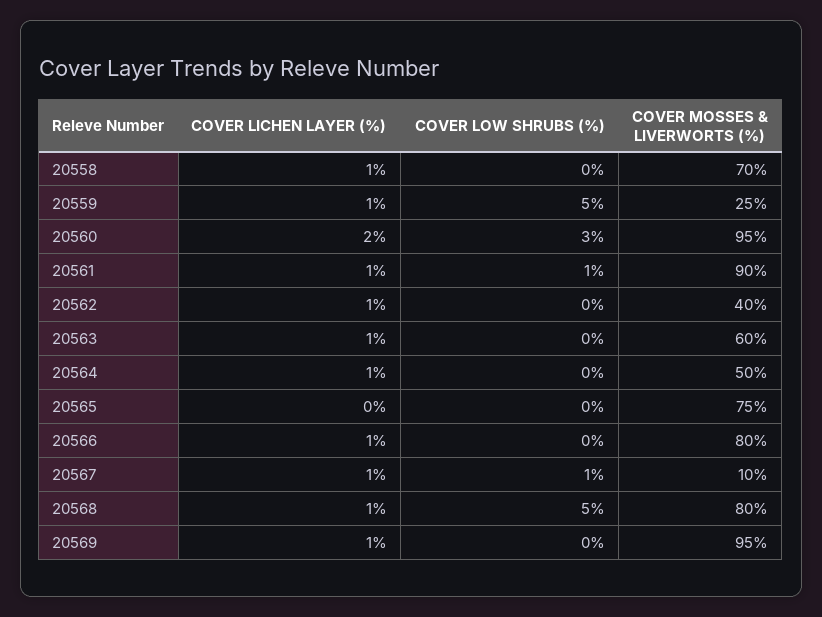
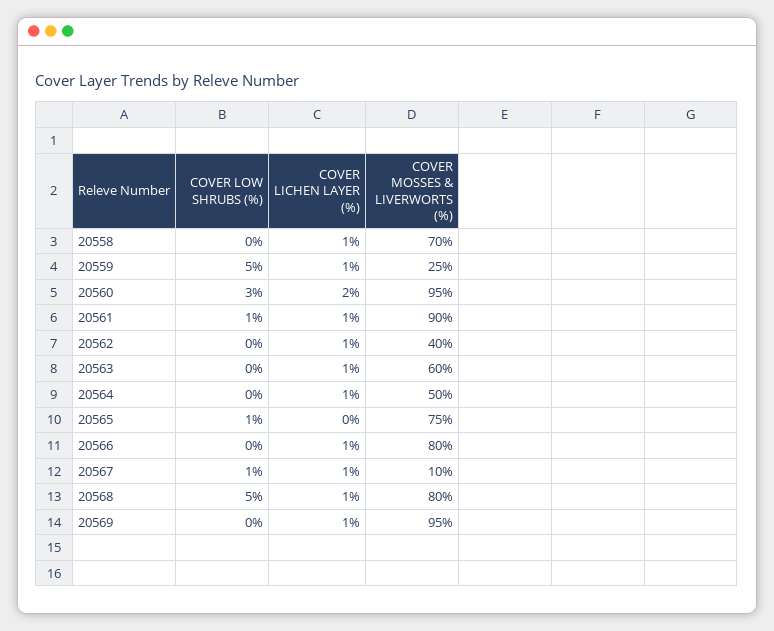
  {
    "COVER LICHEN LAYER (%)": {
      "20558": 1,
      "20559": 1,
      "20560": 2,
      "20561": 1,
      "20562": 1,
      "20563": 1,
      "20564": 1,
      "20565": 0,
      "20566": 1,
      "20567": 1,
      "20568": 1,
      "20569": 1
    },
    "COVER LOW SHRUBS (%)": {
      "20558": 0,
      "20559": 5,
      "20560": 3,
      "20561": 1,
      "20562": 0,
      "20563": 0,
      "20564": 0,
-     "20565": 0,
+     "20565": 1,
      "20566": 0,
      "20567": 1,
      "20568": 5,
      "20569": 0
    },
    "COVER MOSSES & LIVERWORTS (%)": {
      "20558": 70,
      "20559": 25,
      "20560": 95,
      "20561": 90,
      "20562": 40,
      "20563": 60,
      "20564": 50,
      "20565": 75,
      "20566": 80,
      "20567": 10,
      "20568": 80,
      "20569": 95
    }
  }

